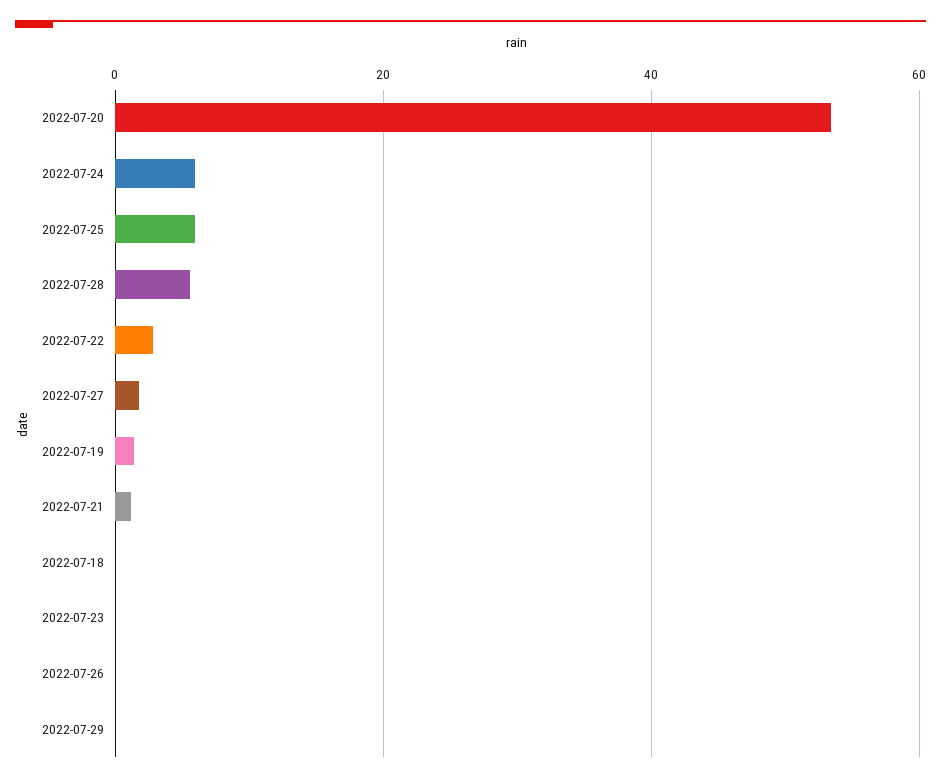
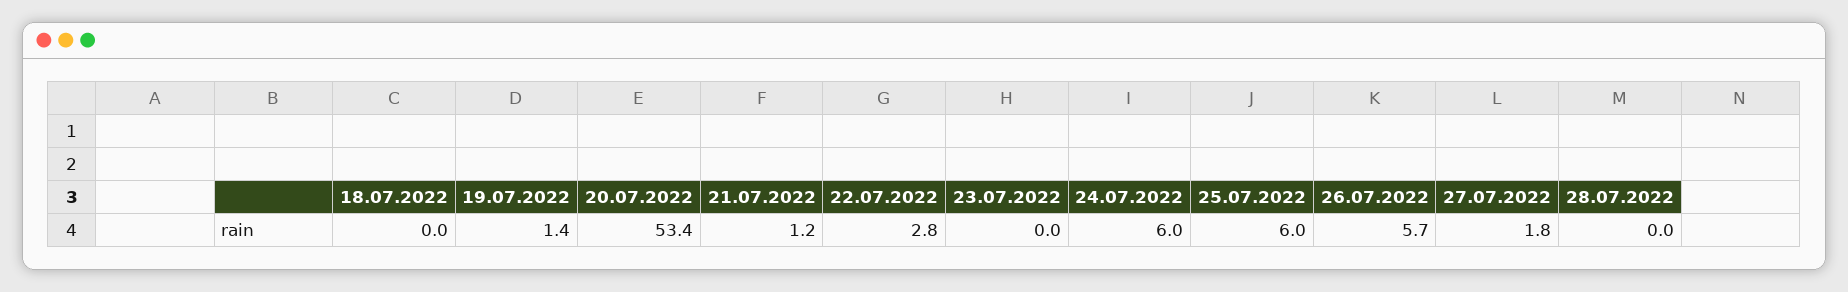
  {
    "2022-07-20": 53.4,
    "2022-07-24": 6,
    "2022-07-25": 6,
-   "2022-07-28": 6,
+   "2022-07-28": 0,
    "2022-07-22": 2.8,
    "2022-07-27": 1.8,
    "2022-07-19": 1.4,
    "2022-07-21": 1.2,
    "2022-07-18": 0,
    "2022-07-23": 0,
-   "2022-07-26": 0,
+   "2022-07-26": 5.7
-   "2022-07-29": 0
  }

